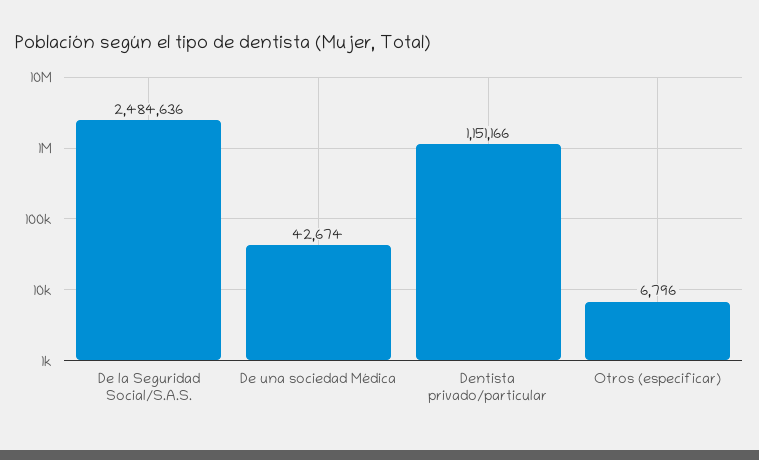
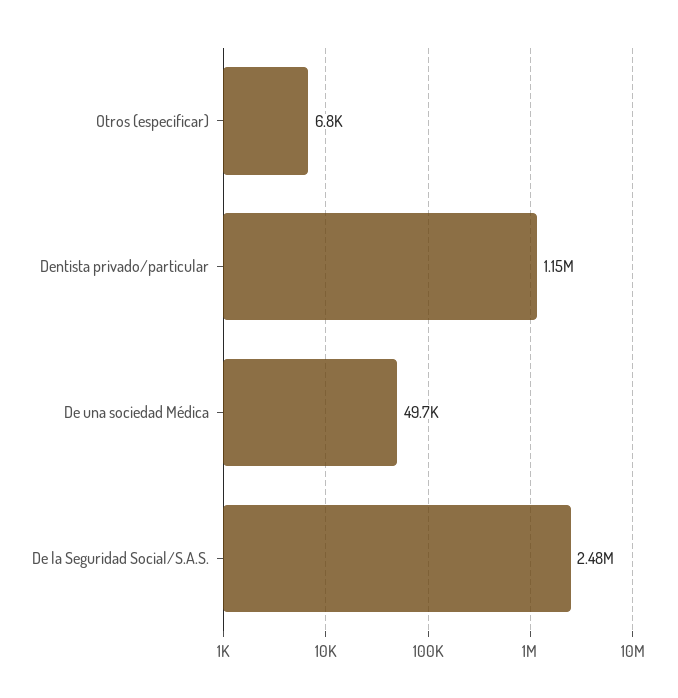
  {
    "De la Seguridad Social/S.A.S.": 2484636,
-   "De una sociedad Médica": 42674,
+   "De una sociedad Médica": 49700,
    "Dentista privado/particular": 1151166,
    "Otros (especificar)": 6796
  }

